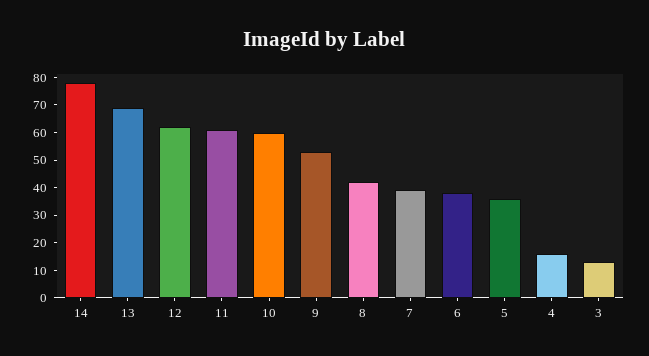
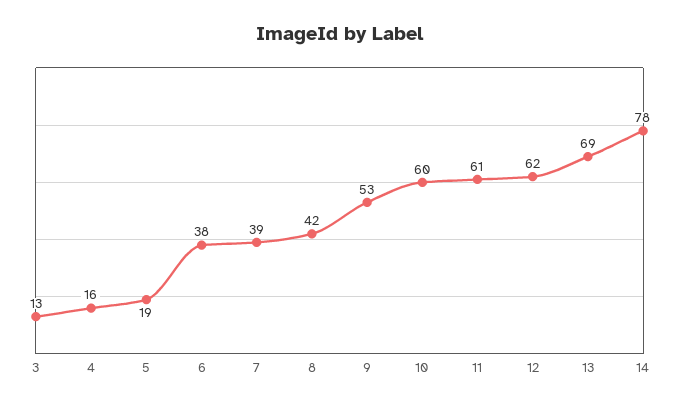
  {
    "14": 78,
    "13": 69,
    "12": 62,
    "11": 61,
    "10": 60,
    "9": 53,
    "8": 42,
    "7": 39,
    "6": 38,
-   "5": 35,
+   "5": 19,
    "4": 16,
    "3": 13
  }

